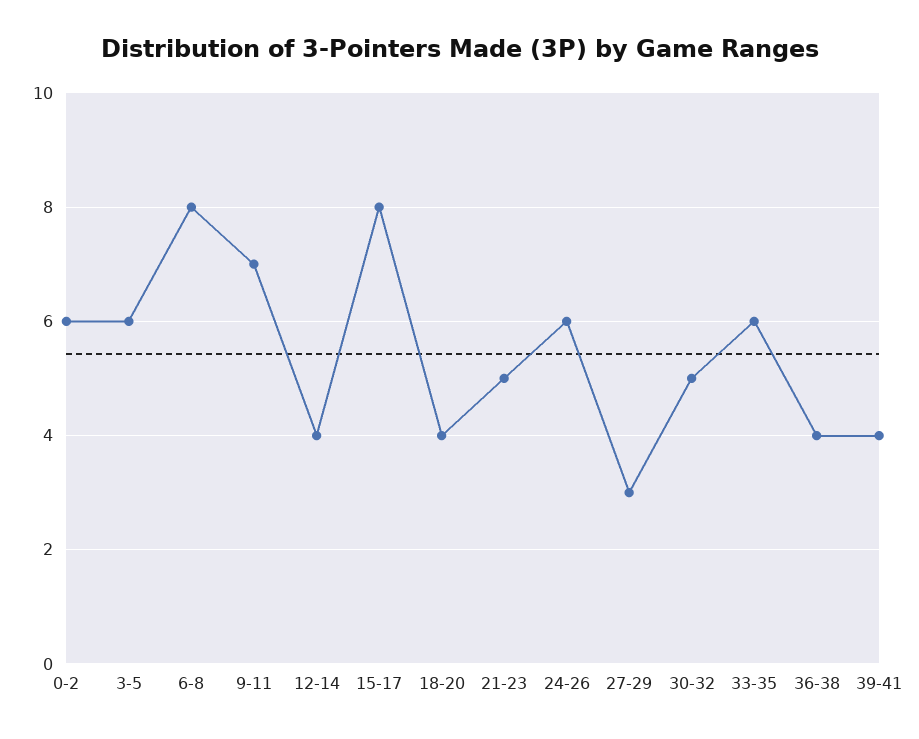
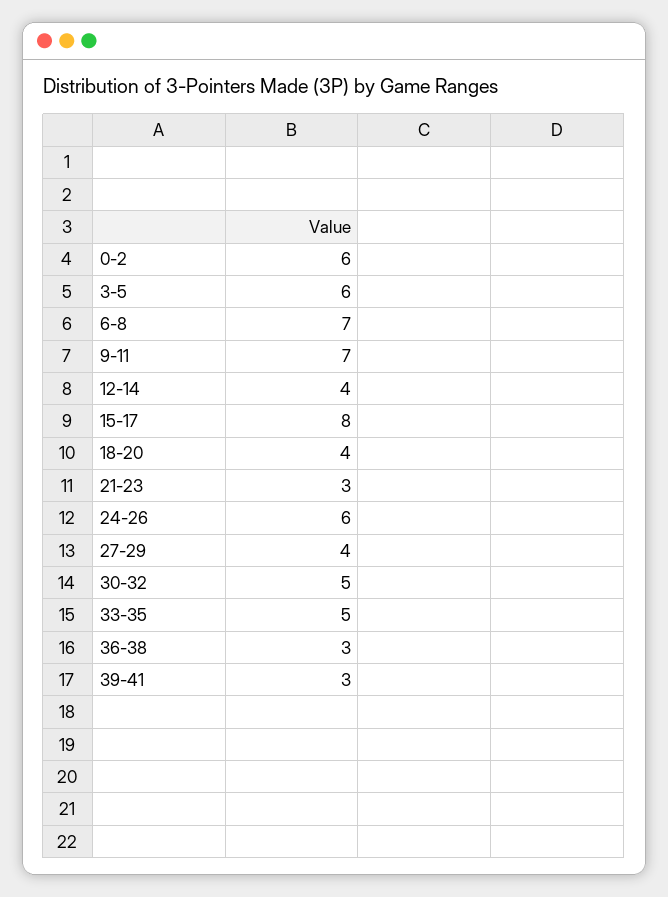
  {
    "0-2": 6,
    "3-5": 6,
-   "6-8": 8,
+   "6-8": 7,
    "9-11": 7,
    "12-14": 4,
    "15-17": 8,
    "18-20": 4,
-   "21-23": 5,
+   "21-23": 3,
    "24-26": 6,
-   "27-29": 3,
+   "27-29": 4,
    "30-32": 5,
-   "33-35": 6,
+   "33-35": 5,
-   "36-38": 4,
+   "36-38": 3,
-   "39-41": 4
+   "39-41": 3
  }

